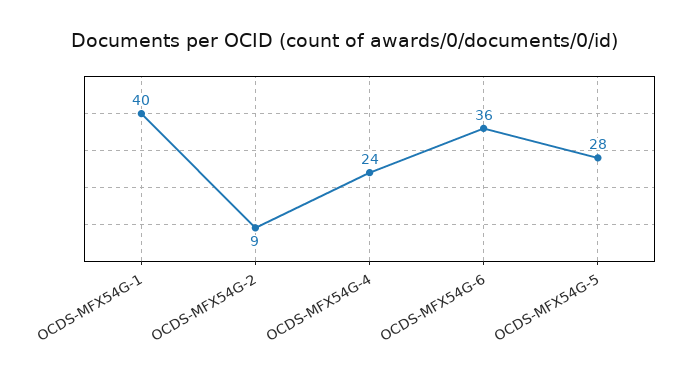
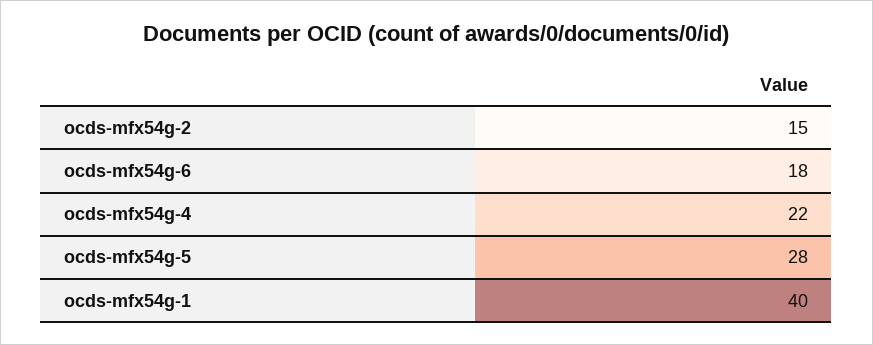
  {
    "OCDS-MFX54G-1": 40,
-   "OCDS-MFX54G-2": 9,
+   "OCDS-MFX54G-2": 15,
-   "OCDS-MFX54G-4": 24,
+   "OCDS-MFX54G-4": 22,
-   "OCDS-MFX54G-6": 36,
+   "OCDS-MFX54G-6": 18,
    "OCDS-MFX54G-5": 28
  }

